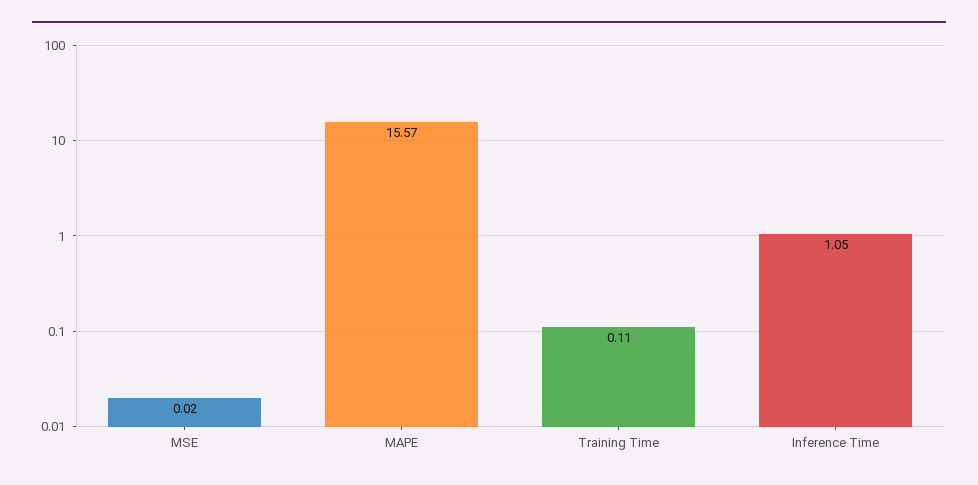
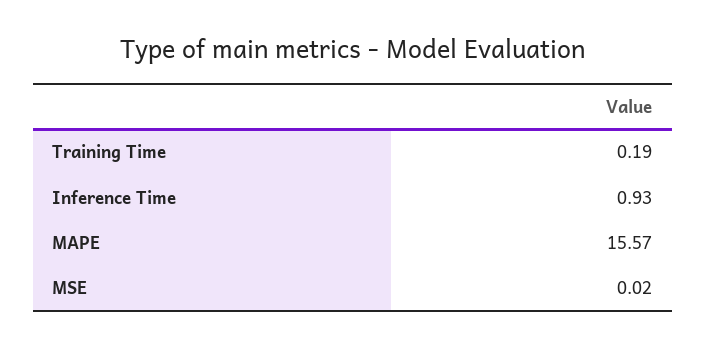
  {
    "MSE": 0.02,
    "MAPE": 15.57,
-   "Training Time": 0.11,
+   "Training Time": 0.19,
-   "Inference Time": 1.05
+   "Inference Time": 0.93
  }

